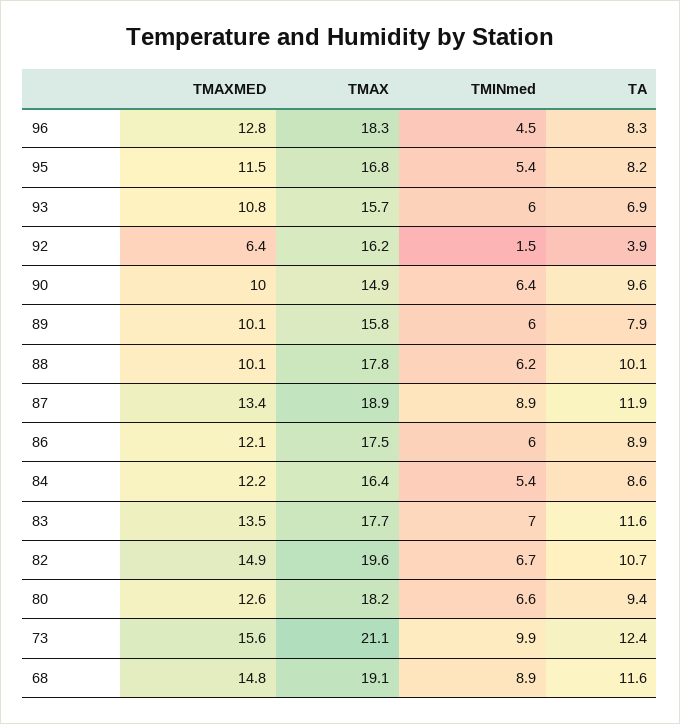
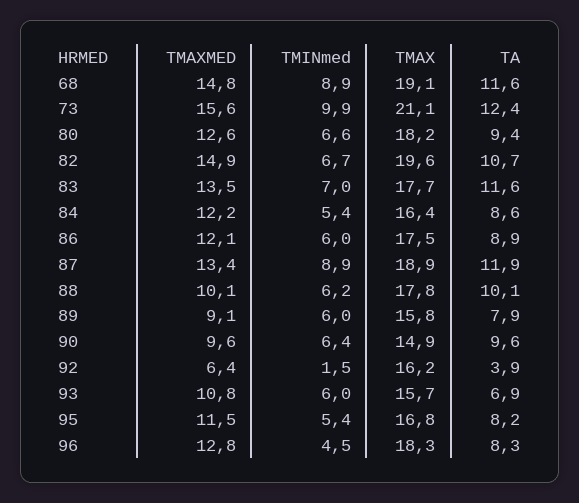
  {
    "TMAXMED": {
      "96": 12.8,
      "95": 11.5,
      "93": 10.8,
      "92": 6.4,
-     "90": 10,
+     "90": 9.6,
-     "89": 10.1,
+     "89": 9.1,
      "88": 10.1,
      "87": 13.4,
      "86": 12.1,
      "84": 12.2,
      "83": 13.5,
      "82": 14.9,
      "80": 12.6,
      "73": 15.6,
      "68": 14.8
    },
    "TMAX": {
      "96": 18.3,
      "95": 16.8,
      "93": 15.7,
      "92": 16.2,
      "90": 14.9,
      "89": 15.8,
      "88": 17.8,
      "87": 18.9,
      "86": 17.5,
      "84": 16.4,
      "83": 17.7,
      "82": 19.6,
      "80": 18.2,
      "73": 21.1,
      "68": 19.1
    },
    "TMINmed": {
      "96": 4.5,
      "95": 5.4,
      "93": 6,
      "92": 1.5,
      "90": 6.4,
      "89": 6,
      "88": 6.2,
      "87": 8.9,
      "86": 6,
      "84": 5.4,
      "83": 7,
      "82": 6.7,
      "80": 6.6,
      "73": 9.9,
      "68": 8.9
    },
    "TA": {
      "96": 8.3,
      "95": 8.2,
      "93": 6.9,
      "92": 3.9,
      "90": 9.6,
      "89": 7.9,
      "88": 10.1,
      "87": 11.9,
      "86": 8.9,
      "84": 8.6,
      "83": 11.6,
      "82": 10.7,
      "80": 9.4,
      "73": 12.4,
      "68": 11.6
    }
  }

